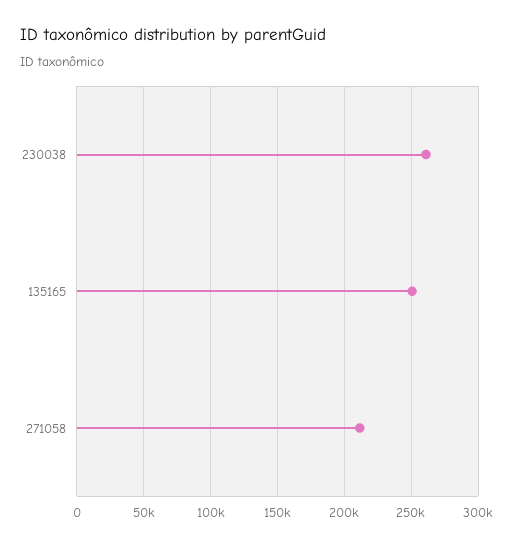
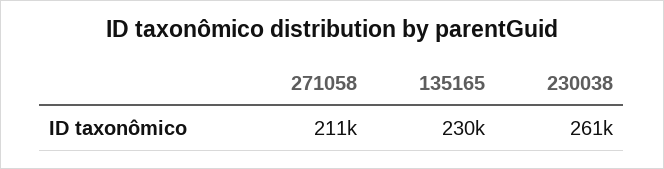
  {
    "230038": 261000,
-   "135165": 250000,
+   "135165": 230000,
    "271058": 211000
  }

